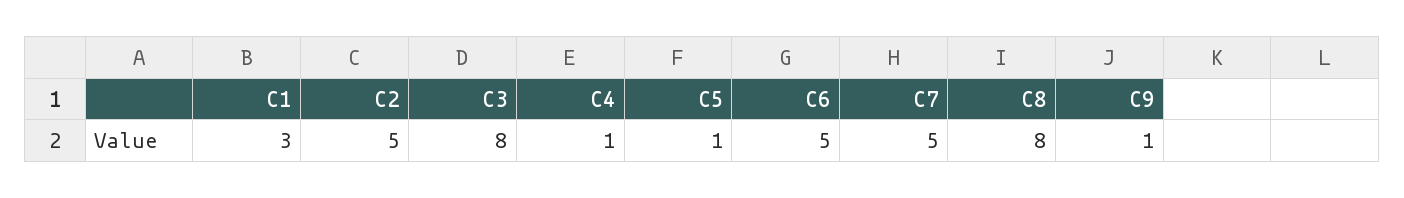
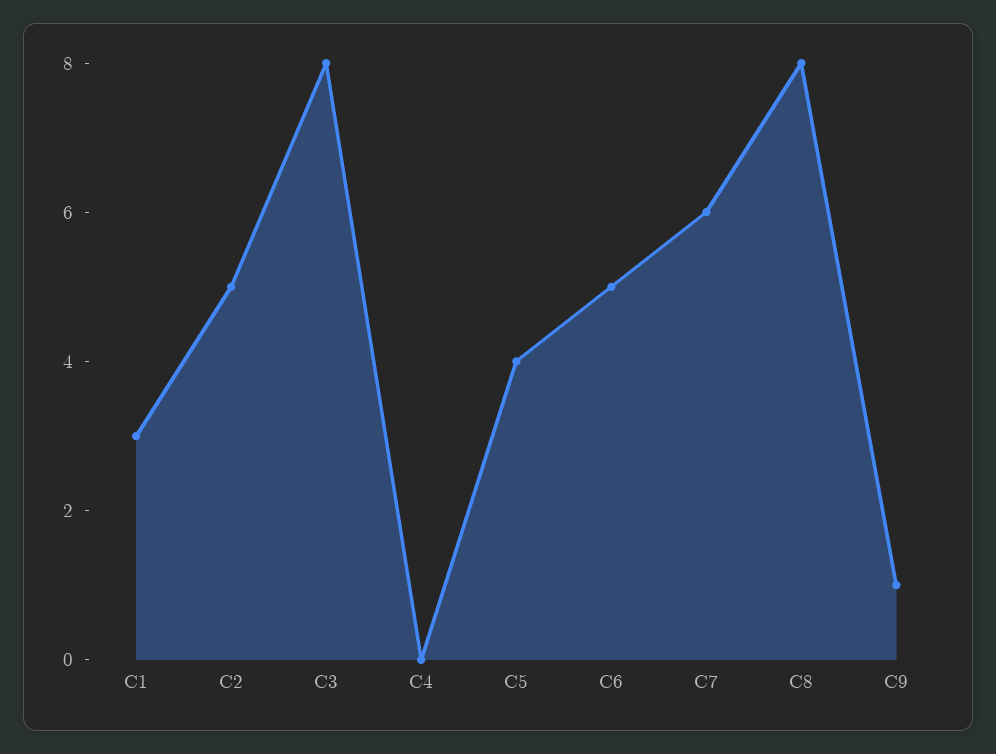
  {
    "C1": 3,
    "C2": 5,
    "C3": 8,
-   "C4": 1,
+   "C4": 0,
-   "C5": 1,
+   "C5": 4,
    "C6": 5,
-   "C7": 5,
+   "C7": 6,
    "C8": 8,
    "C9": 1
  }

